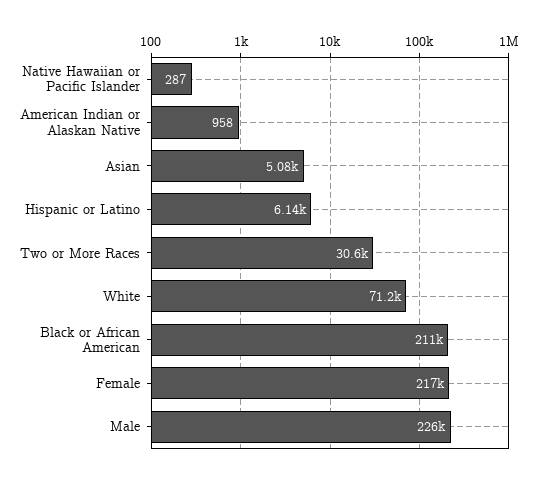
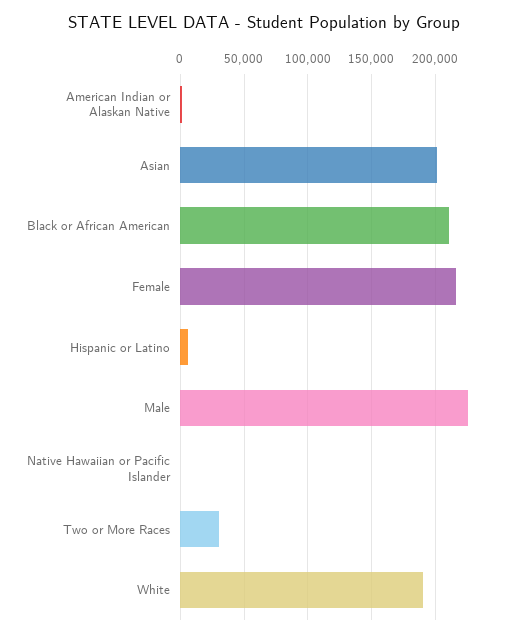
  {
    "Native Hawaiian or Pacific Islander": 287,
    "American Indian or Alaskan Native": 958,
-   "Asian": 5080,
+   "Asian": 200000,
    "Hispanic or Latino": 6140,
    "Two or More Races": 30600,
-   "White": 71200,
+   "White": 190000,
    "Black or African American": 211000,
    "Female": 217000,
    "Male": 226000
  }

